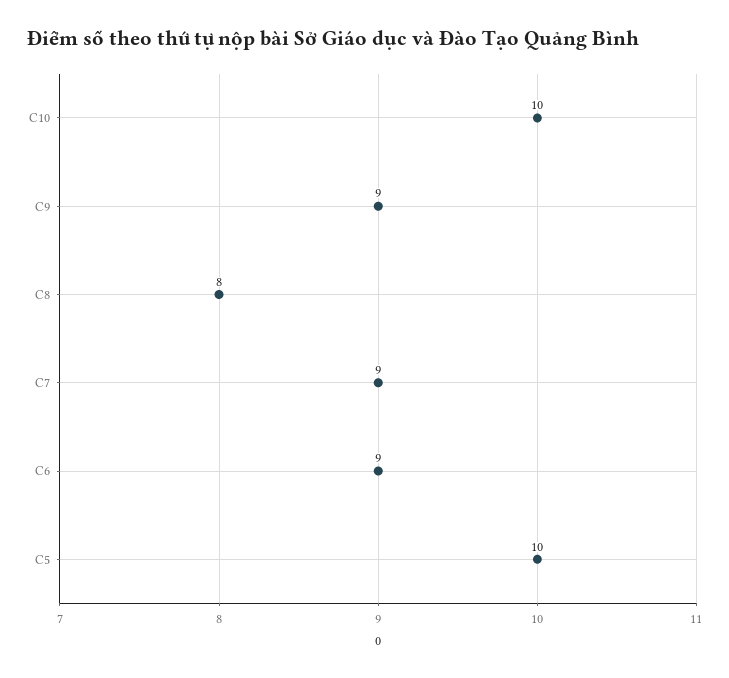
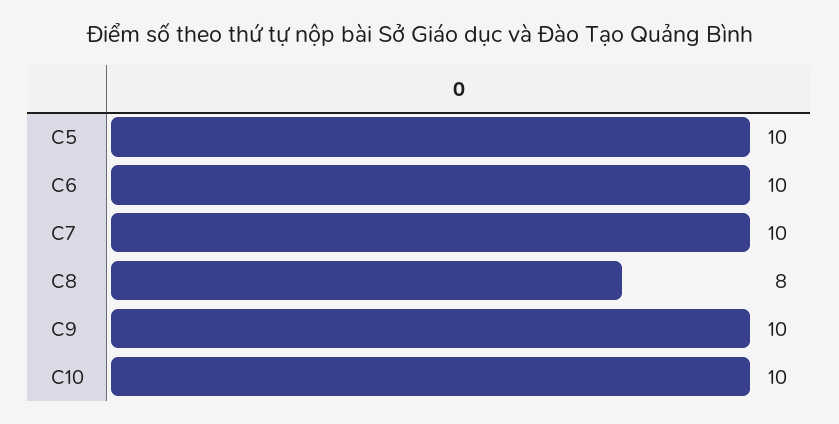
  {
    "C10": 10,
-   "C9": 9,
+   "C9": 10,
    "C8": 8,
-   "C7": 9,
+   "C7": 10,
-   "C6": 9,
+   "C6": 10,
    "C5": 10
  }

